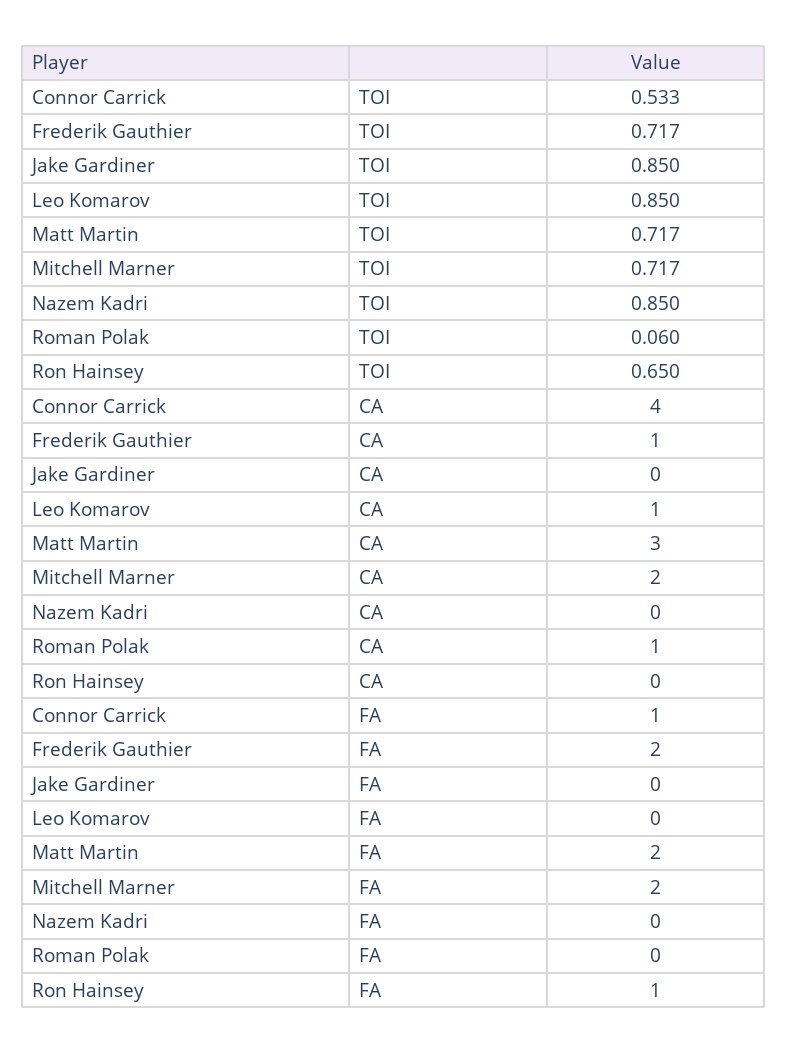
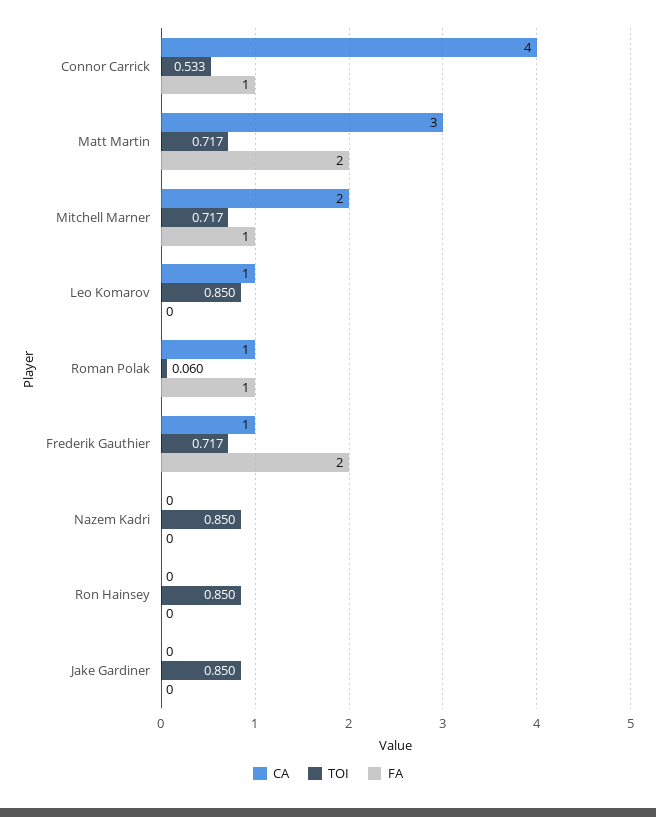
  {
    "TOI": {
      "Connor Carrick": 0.533,
      "Frederik Gauthier": 0.717,
      "Jake Gardiner": 0.85,
      "Leo Komarov": 0.85,
      "Matt Martin": 0.717,
      "Mitchell Marner": 0.717,
      "Nazem Kadri": 0.85,
      "Roman Polak": 0.06,
-     "Ron Hainsey": 0.65
+     "Ron Hainsey": 0.85
    },
    "CA": {
      "Connor Carrick": 4,
      "Frederik Gauthier": 1,
      "Jake Gardiner": 0,
      "Leo Komarov": 1,
      "Matt Martin": 3,
      "Mitchell Marner": 2,
      "Nazem Kadri": 0,
      "Roman Polak": 1,
      "Ron Hainsey": 0
    },
    "FA": {
      "Connor Carrick": 1,
      "Frederik Gauthier": 2,
      "Jake Gardiner": 0,
      "Leo Komarov": 0,
      "Matt Martin": 2,
-     "Mitchell Marner": 2,
+     "Mitchell Marner": 1,
      "Nazem Kadri": 0,
-     "Roman Polak": 0,
+     "Roman Polak": 1,
-     "Ron Hainsey": 1
+     "Ron Hainsey": 0
    }
  }

